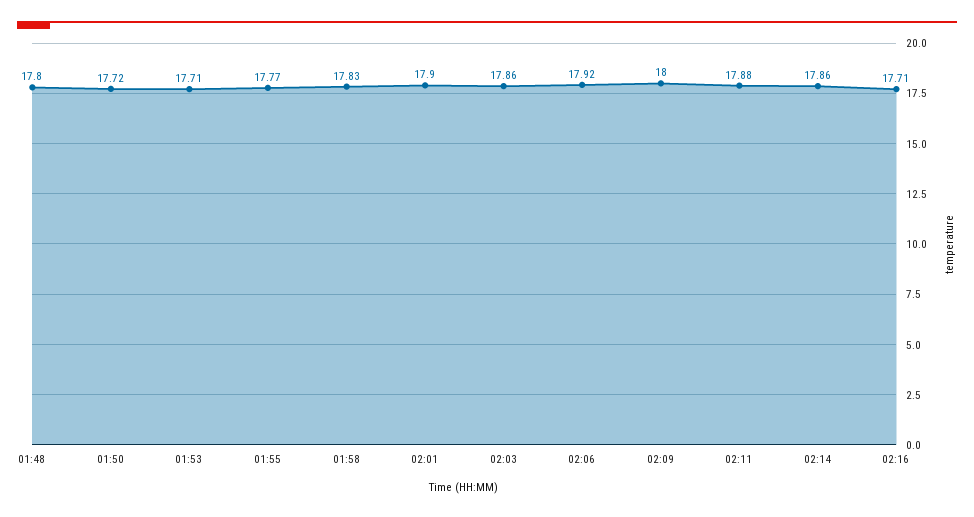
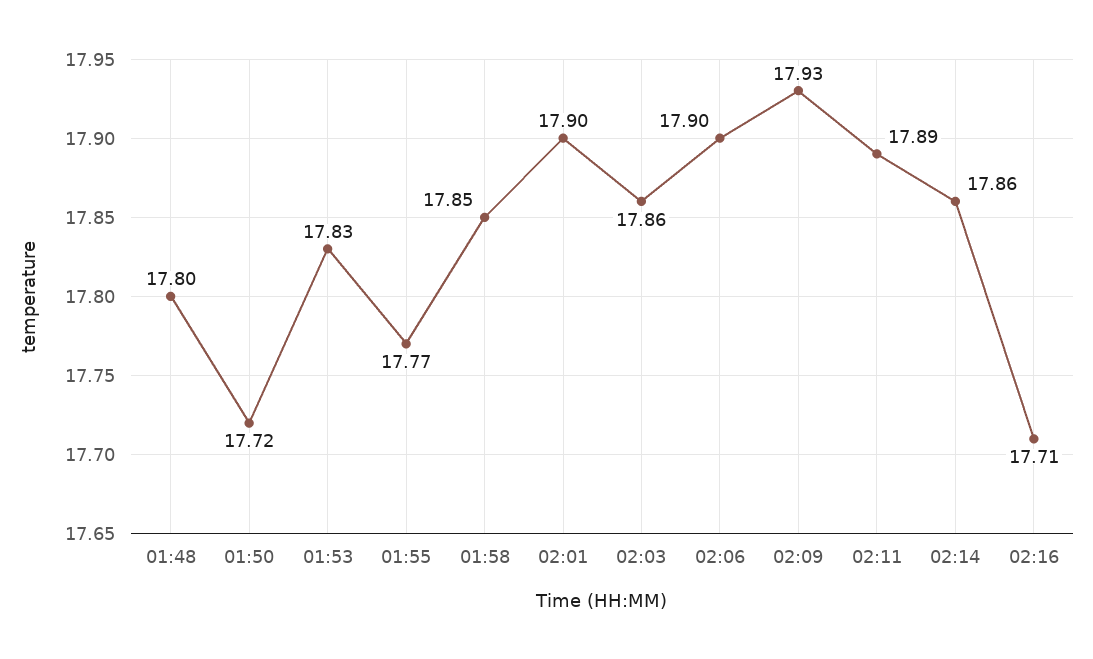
  {
    "01:48": 17.8,
    "01:50": 17.72,
-   "01:53": 17.71,
+   "01:53": 17.83,
    "01:55": 17.77,
-   "01:58": 17.83,
+   "01:58": 17.85,
    "02:01": 17.9,
    "02:03": 17.86,
-   "02:06": 17.92,
+   "02:06": 17.9,
-   "02:09": 18,
+   "02:09": 17.93,
-   "02:11": 17.88,
+   "02:11": 17.89,
    "02:14": 17.86,
    "02:16": 17.71
  }

